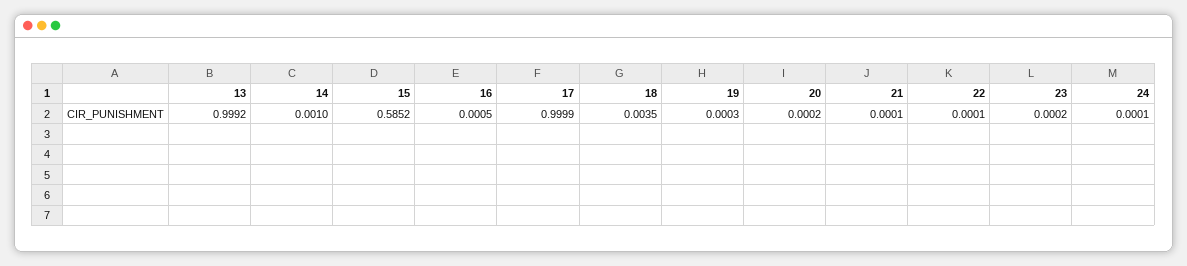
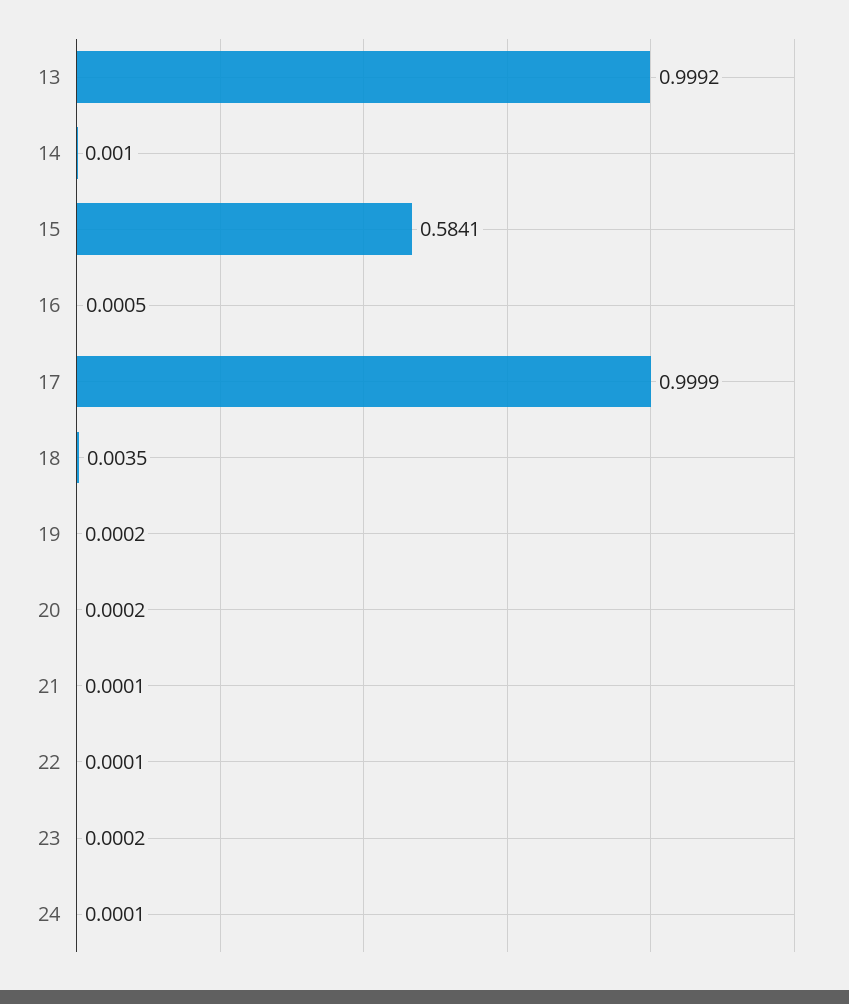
  {
    "13": 0.9992,
    "14": 0.001,
-   "15": 0.5852,
+   "15": 0.5841,
    "16": 0.0005,
    "17": 0.9999,
    "18": 0.0035,
-   "19": 0.0003,
+   "19": 0.0002,
    "20": 0.0002,
    "21": 0.0001,
    "22": 0.0001,
    "23": 0.0002,
    "24": 0.0001
  }

